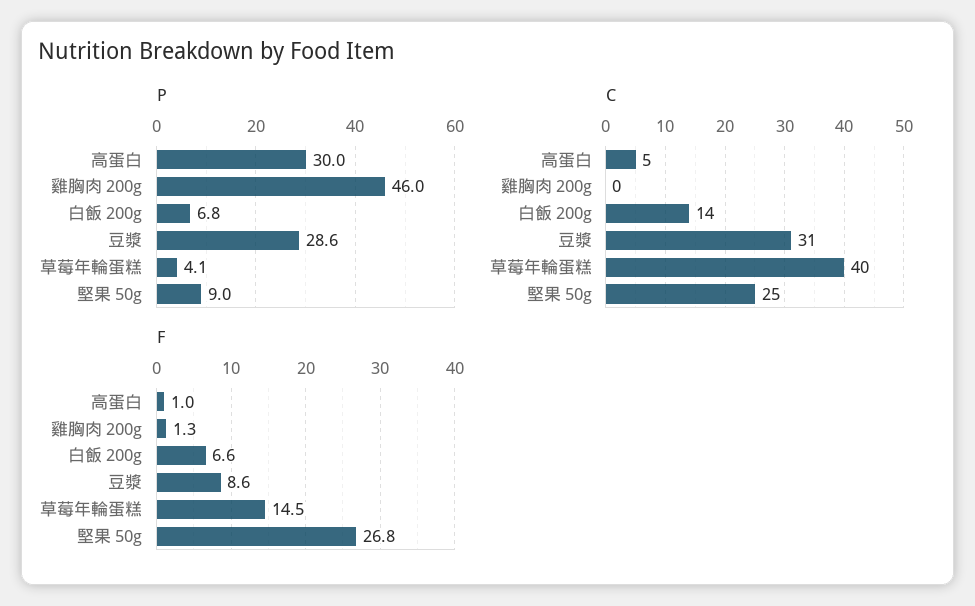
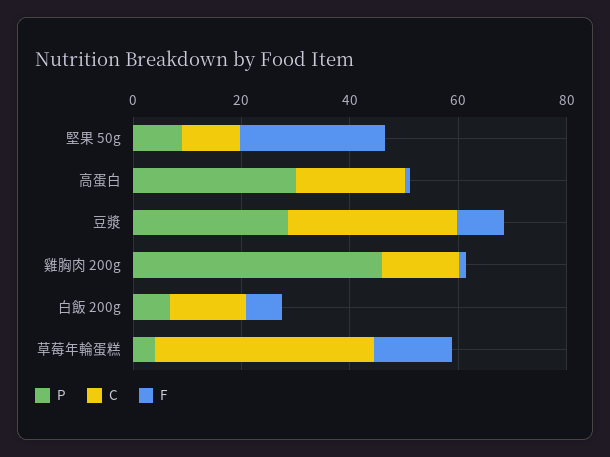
  {
    "P": {
      "高蛋白": 30,
      "雞胸肉 200g": 46,
      "白飯 200g": 6.8,
      "豆漿": 28.6,
      "草莓年輪蛋糕": 4.1,
      "堅果 50g": 9
    },
    "C": {
-     "高蛋白": 5,
+     "高蛋白": 20,
-     "雞胸肉 200g": 0,
+     "雞胸肉 200g": 15,
      "白飯 200g": 14,
      "豆漿": 31,
      "草莓年輪蛋糕": 40,
-     "堅果 50g": 25
+     "堅果 50g": 10
    },
    "F": {
      "高蛋白": 1,
      "雞胸肉 200g": 1.3,
      "白飯 200g": 6.6,
      "豆漿": 8.6,
      "草莓年輪蛋糕": 14.5,
      "堅果 50g": 26.8
    }
  }

